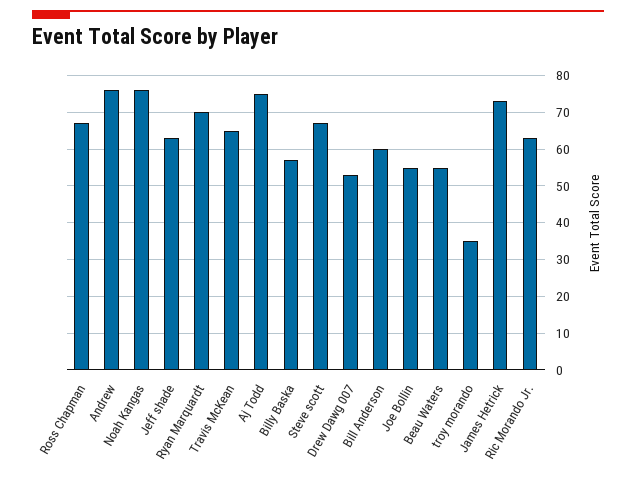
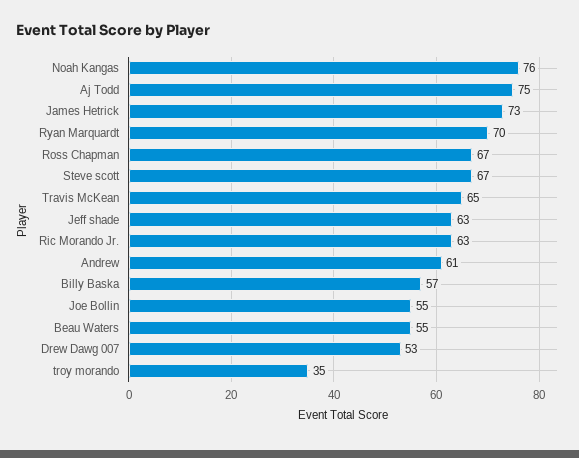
  {
    "Ross Chapman": 67,
-   "Andrew": 75,
+   "Andrew": 61,
    "Noah Kangas": 76,
    "Jeff shade": 63,
    "Ryan Marquardt": 70,
    "Travis McKean": 65,
    "Aj Todd": 75,
    "Billy Baska": 57,
    "Steve scott": 67,
    "Drew Dawg 007": 53,
-   "Bill Anderson": 60,
    "Joe Bollin": 55,
    "Beau Waters": 55,
    "troy morando": 35,
    "James Hetrick": 73,
    "Ric Morando Jr.": 63
  }

